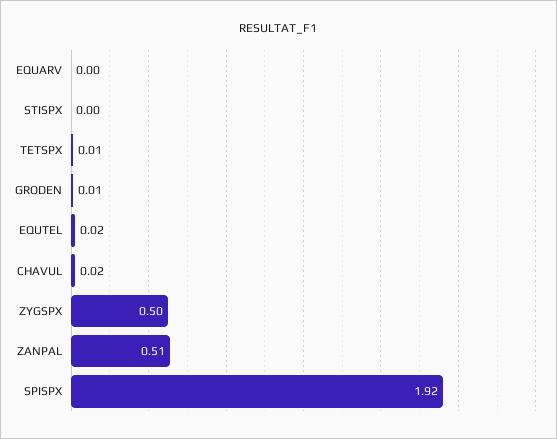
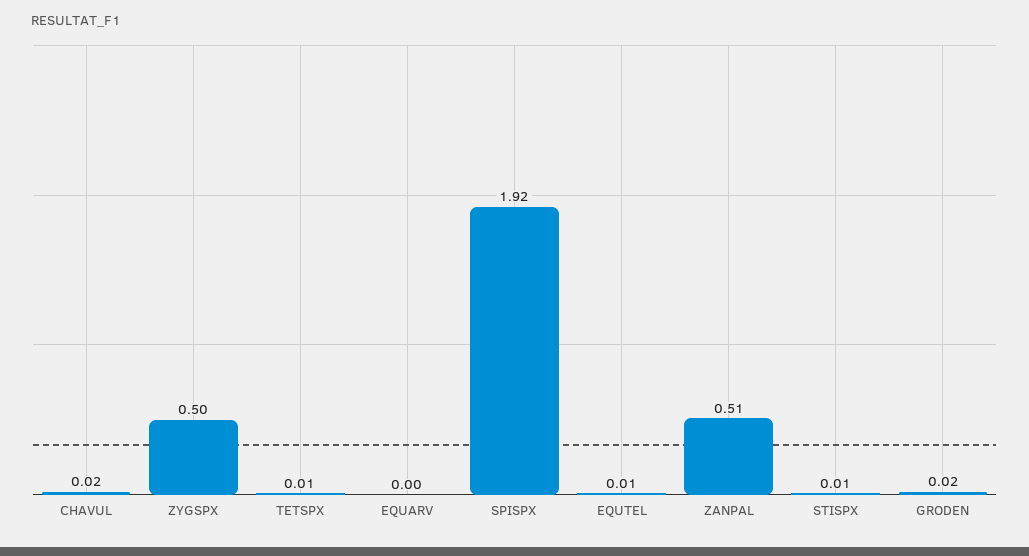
  {
    "EQUARV": 0,
-   "STISPX": 0,
+   "STISPX": 0.01,
    "TETSPX": 0.01,
-   "GRODEN": 0.01,
+   "GRODEN": 0.02,
-   "EQUTEL": 0.02,
+   "EQUTEL": 0.01,
    "CHAVUL": 0.02,
    "ZYGSPX": 0.5,
    "ZANPAL": 0.51,
    "SPISPX": 1.92
  }

